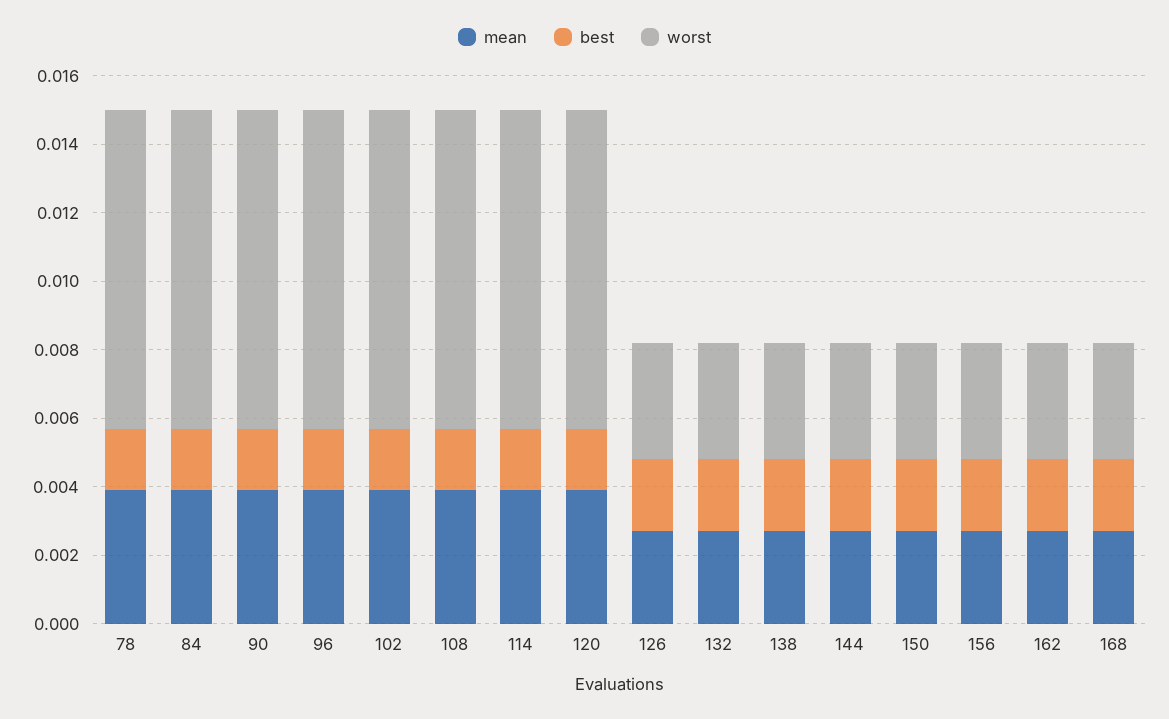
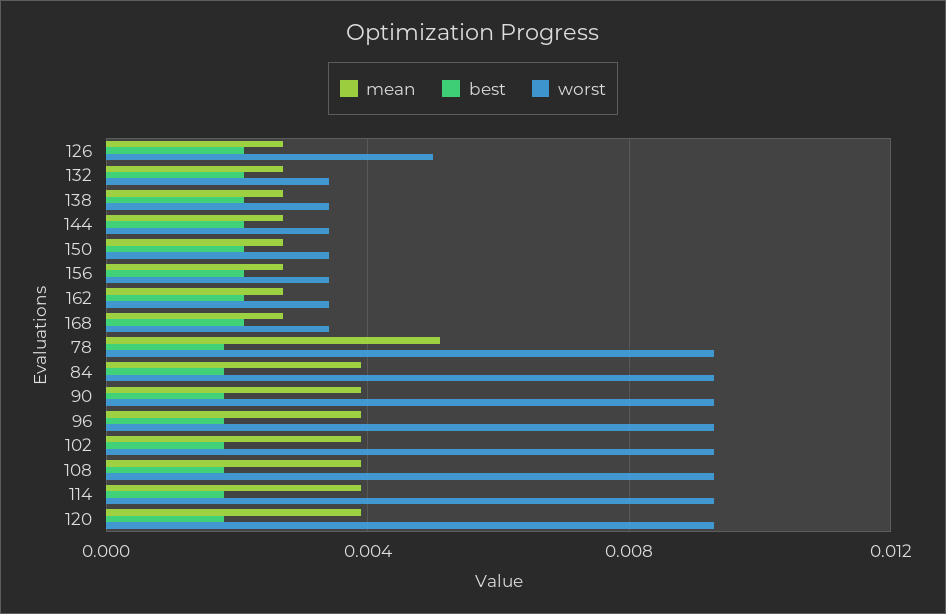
  {
    "mean": {
-     "78": 0.004,
+     "78": 0.005,
      "84": 0.004,
      "90": 0.004,
      "96": 0.004,
      "102": 0.004,
      "108": 0.004,
      "114": 0.004,
      "120": 0.004,
      "126": 0.0025,
      "132": 0.0025,
      "138": 0.0025,
      "144": 0.0025,
      "150": 0.0025,
      "156": 0.0025,
      "162": 0.0025,
      "168": 0.0025
    },
    "best": {
      "78": 0.002,
      "84": 0.002,
      "90": 0.002,
      "96": 0.002,
      "102": 0.002,
      "108": 0.002,
      "114": 0.002,
      "120": 0.002,
      "126": 0.002,
      "132": 0.002,
      "138": 0.002,
      "144": 0.002,
      "150": 0.002,
      "156": 0.002,
      "162": 0.002,
      "168": 0.002
    },
    "worst": {
      "78": 0.0095,
      "84": 0.0095,
      "90": 0.0095,
      "96": 0.0095,
      "102": 0.0095,
      "108": 0.0095,
      "114": 0.0095,
      "120": 0.0095,
-     "126": 0.0035,
+     "126": 0.005,
      "132": 0.0035,
      "138": 0.0035,
      "144": 0.0035,
      "150": 0.0035,
      "156": 0.0035,
      "162": 0.0035,
      "168": 0.0035
    }
  }

